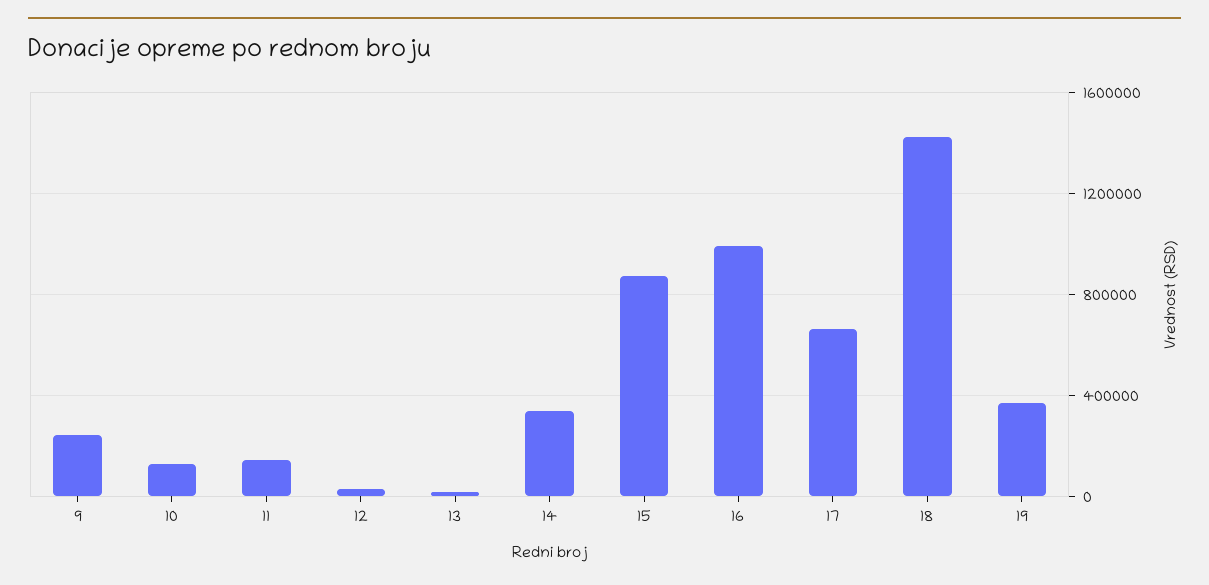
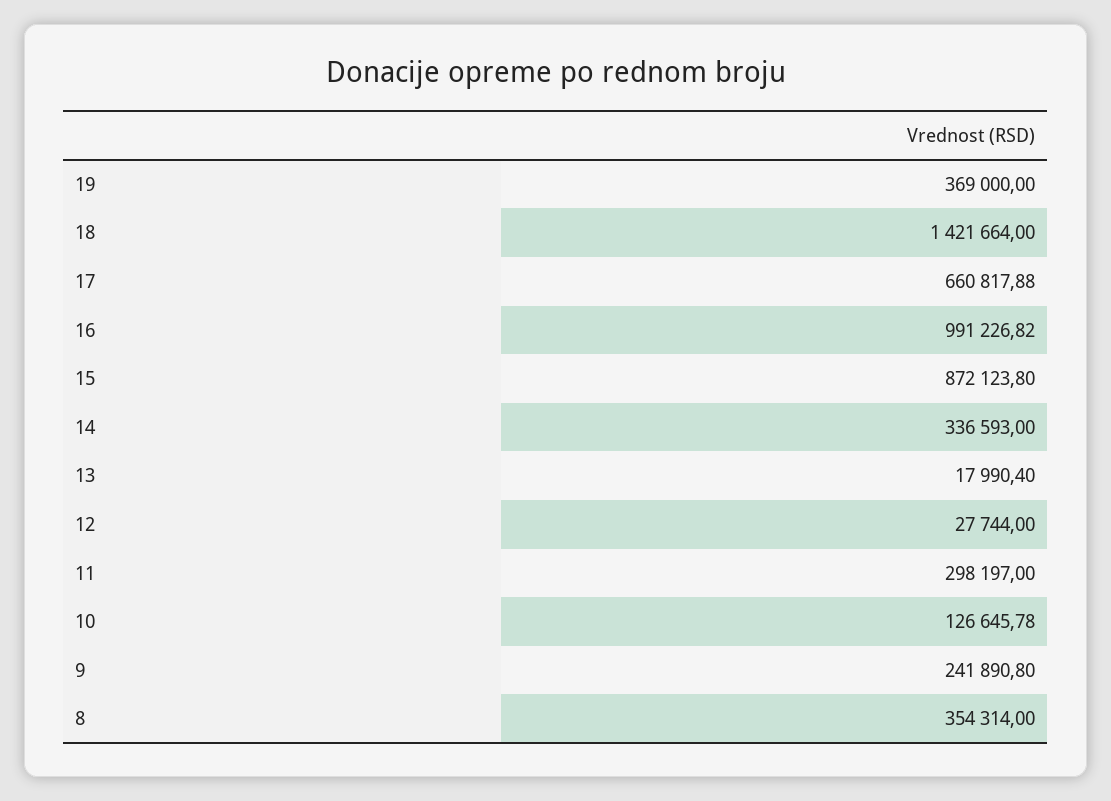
  {
    "9": 241890.8,
    "10": 126645.78,
-   "11": 150000,
+   "11": 298197,
    "12": 27744,
    "13": 17990.4,
    "14": 336593,
    "15": 872123.8,
    "16": 991226.82,
    "17": 660817.88,
    "18": 1421664,
-   "19": 369000
+   "19": 369000,
+   "8": 354314
  }

